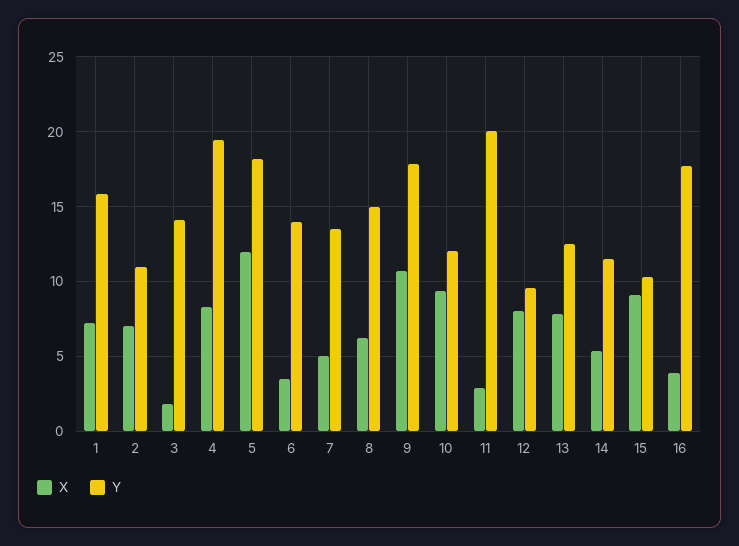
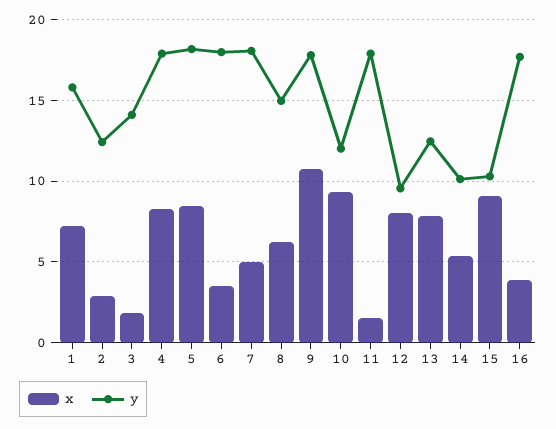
  {
    "X": {
      "1": 7,
-     "2": 7,
+     "2": 3,
      "3": 2,
      "4": 8.5,
-     "5": 12,
+     "5": 8.5,
      "6": 3.5,
      "7": 5,
      "8": 6,
      "9": 10.5,
      "10": 9.5,
-     "11": 3,
+     "11": 1.5,
      "12": 8,
      "13": 8,
      "14": 5.5,
      "15": 9,
      "16": 4
    },
    "Y": {
      "1": 16,
-     "2": 11,
+     "2": 12.5,
      "3": 14,
-     "4": 19.5,
+     "4": 18,
      "5": 18,
-     "6": 14,
+     "6": 18,
-     "7": 13.5,
+     "7": 18,
      "8": 15,
      "9": 18,
      "10": 12,
-     "11": 20,
+     "11": 18,
      "12": 9.5,
      "13": 12.5,
-     "14": 11.5,
+     "14": 10,
      "15": 10.5,
      "16": 17.5
    }
  }

